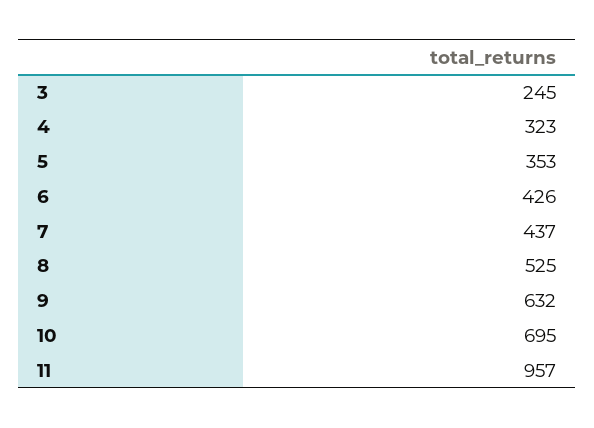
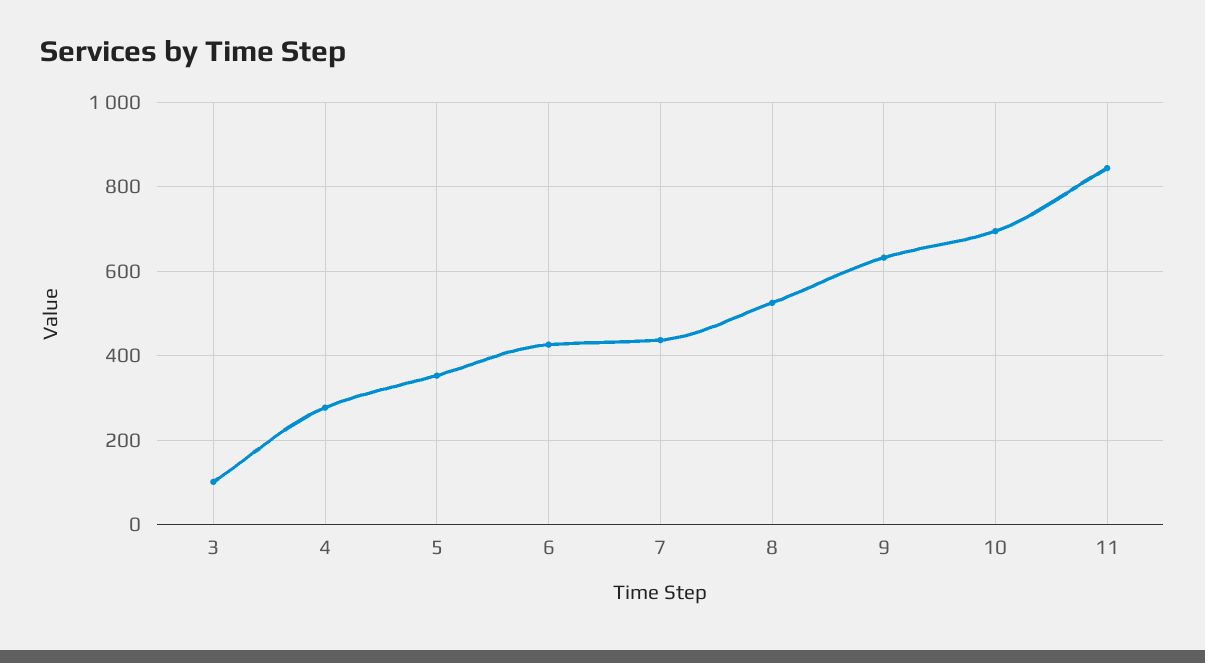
  {
-   "3": 245,
+   "3": 100,
-   "4": 323,
+   "4": 280,
    "5": 353,
    "6": 426,
    "7": 437,
    "8": 525,
    "9": 632,
    "10": 695,
-   "11": 957
+   "11": 840
  }

